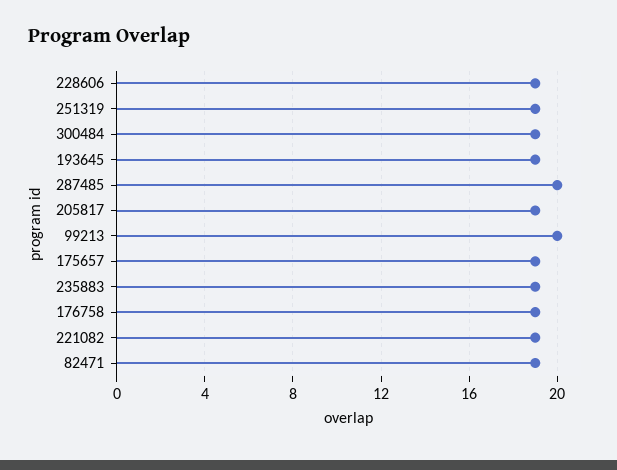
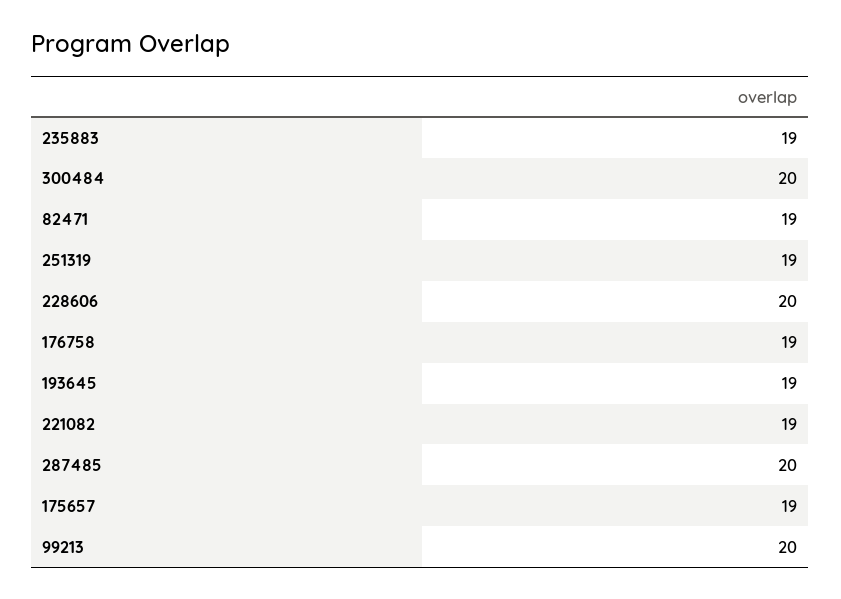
  {
-   "228606": 19,
+   "228606": 20,
    "251319": 19,
-   "300484": 19,
+   "300484": 20,
    "193645": 19,
    "287485": 20,
-   "205817": 19,
    "99213": 20,
    "175657": 19,
    "235883": 19,
    "176758": 19,
    "221082": 19,
    "82471": 19
  }

